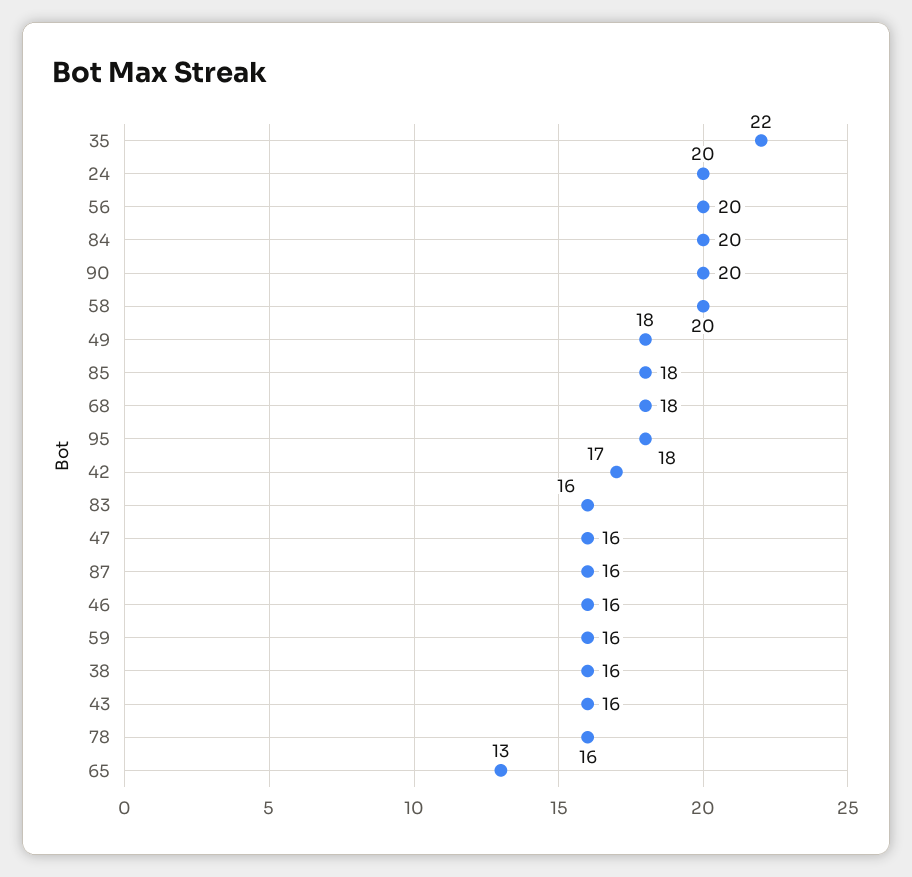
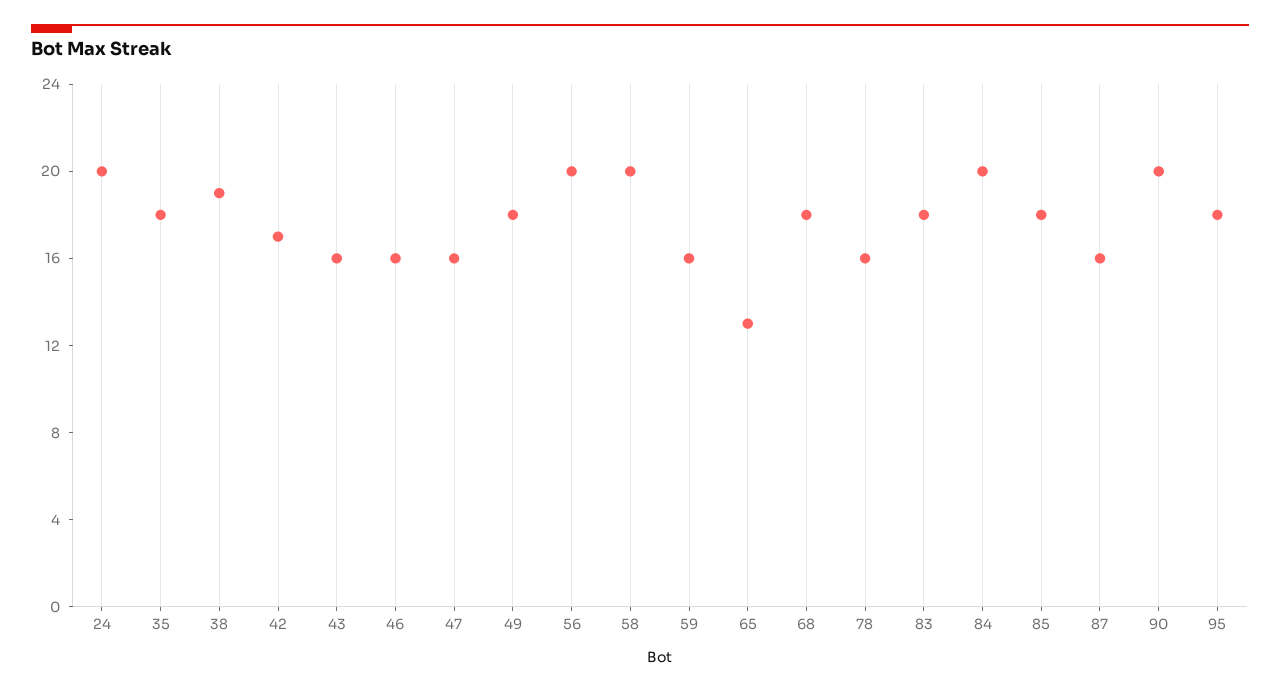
  {
-   "35": 22,
+   "35": 18,
    "24": 20,
    "56": 20,
    "84": 20,
    "90": 20,
    "58": 20,
    "49": 18,
    "85": 18,
    "68": 18,
    "95": 18,
    "42": 17,
-   "83": 16,
+   "83": 18,
    "47": 16,
    "87": 16,
    "46": 16,
    "59": 16,
-   "38": 16,
+   "38": 19,
    "43": 16,
    "78": 16,
    "65": 13
  }

